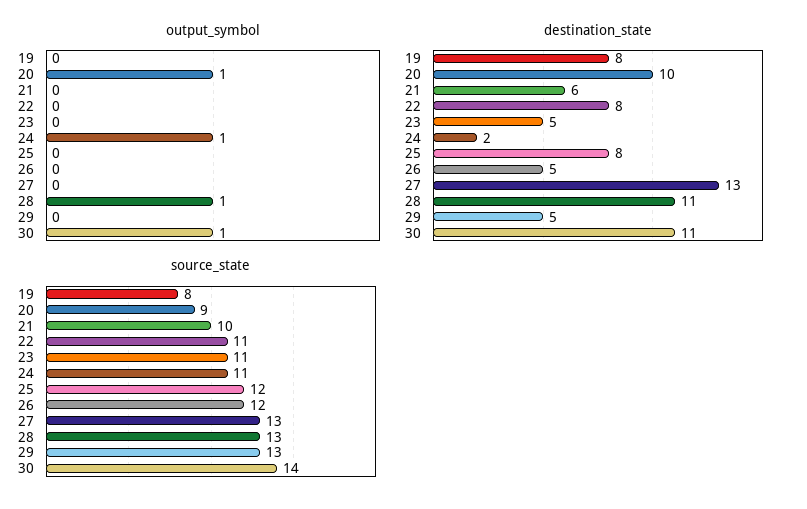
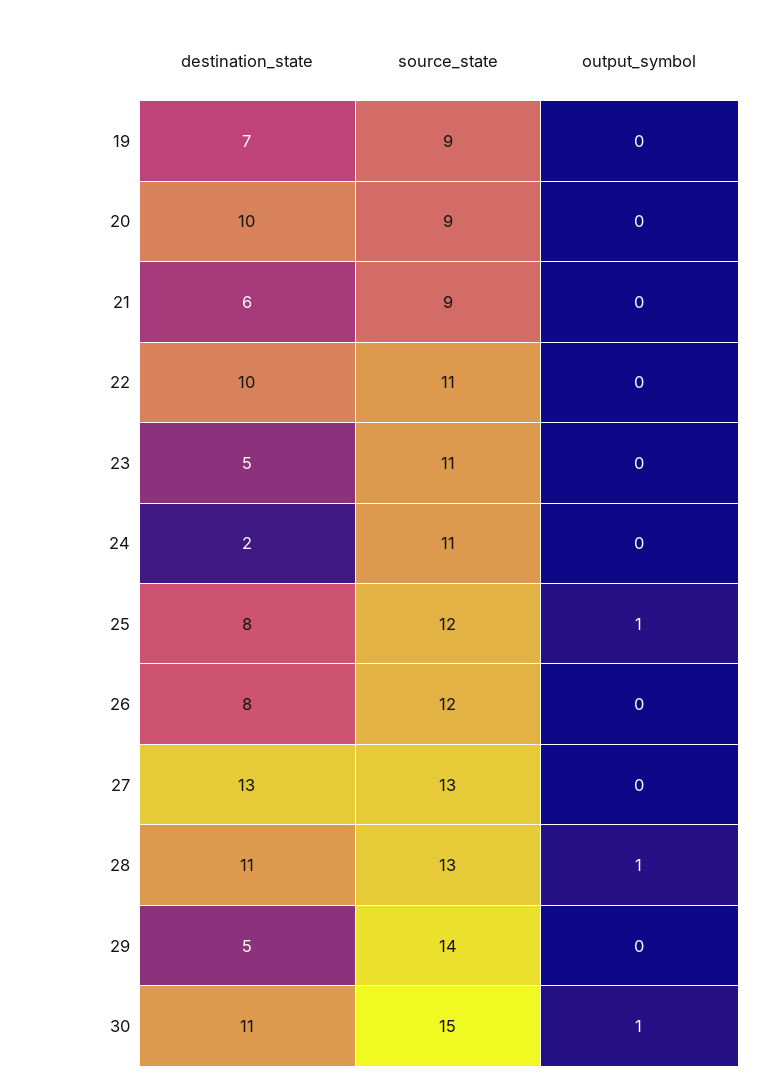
  {
    "output_symbol": {
      "19": 0,
-     "20": 1,
+     "20": 0,
      "21": 0,
      "22": 0,
      "23": 0,
-     "24": 1,
+     "24": 0,
-     "25": 0,
+     "25": 1,
      "26": 0,
      "27": 0,
      "28": 1,
      "29": 0,
      "30": 1
    },
    "destination_state": {
-     "19": 8,
+     "19": 7,
      "20": 10,
      "21": 6,
-     "22": 8,
+     "22": 10,
      "23": 5,
      "24": 2,
      "25": 8,
-     "26": 5,
+     "26": 8,
      "27": 13,
      "28": 11,
      "29": 5,
      "30": 11
    },
    "source_state": {
-     "19": 8,
+     "19": 9,
      "20": 9,
-     "21": 10,
+     "21": 9,
      "22": 11,
      "23": 11,
      "24": 11,
      "25": 12,
      "26": 12,
      "27": 13,
      "28": 13,
-     "29": 13,
+     "29": 14,
-     "30": 14
+     "30": 15
    }
  }

